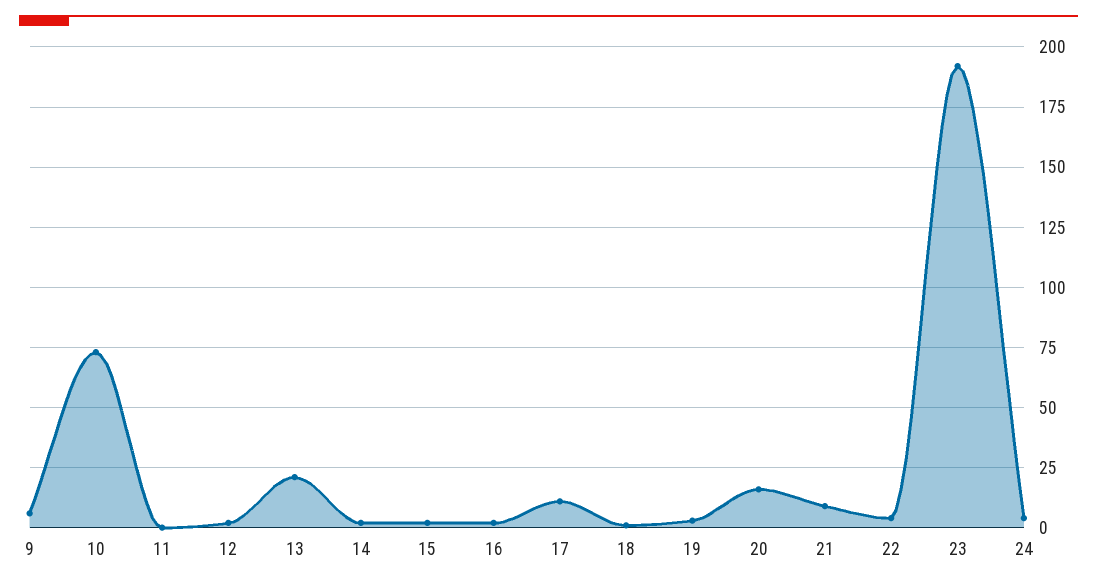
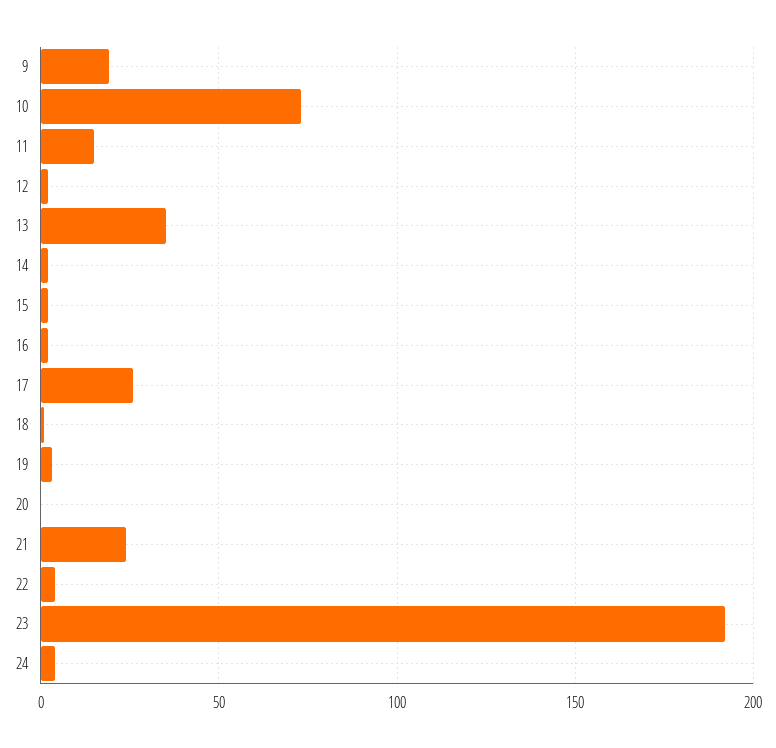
  {
-   "9": 5,
+   "9": 20,
    "10": 75,
-   "11": 0,
+   "11": 15,
    "12": 0,
-   "13": 20,
+   "13": 35,
    "14": 0,
    "15": 0,
    "16": 0,
-   "17": 10,
+   "17": 25,
    "18": 0,
    "19": 5,
-   "20": 15,
+   "20": 0,
-   "21": 10,
+   "21": 25,
    "22": 5,
    "23": 190,
    "24": 5
  }

